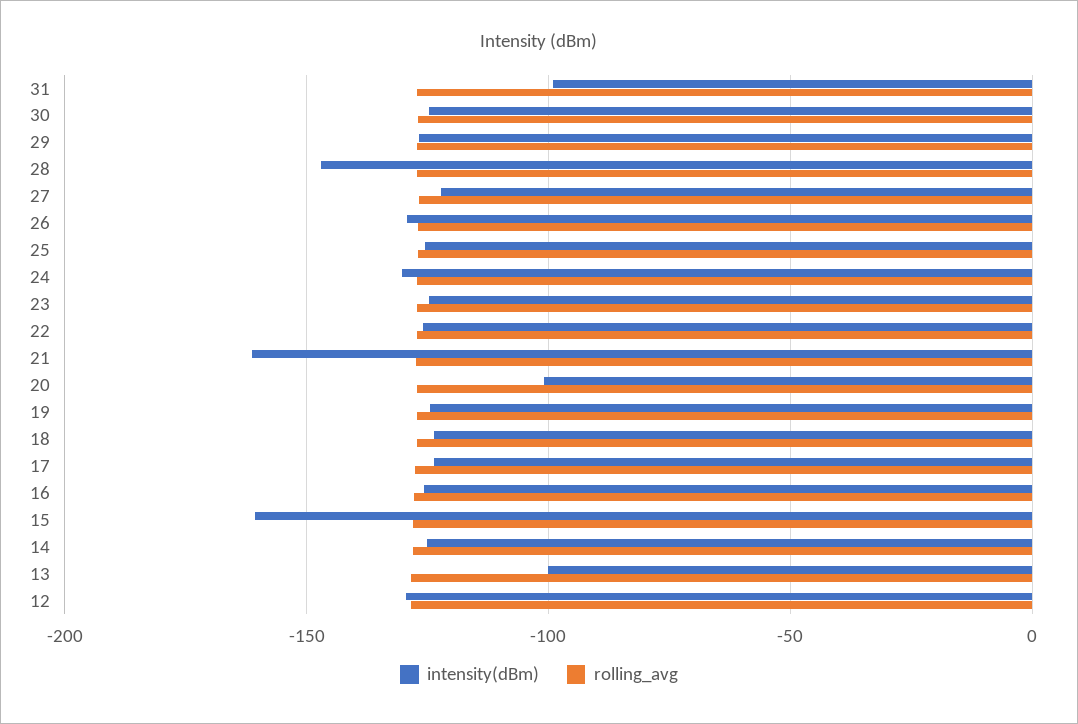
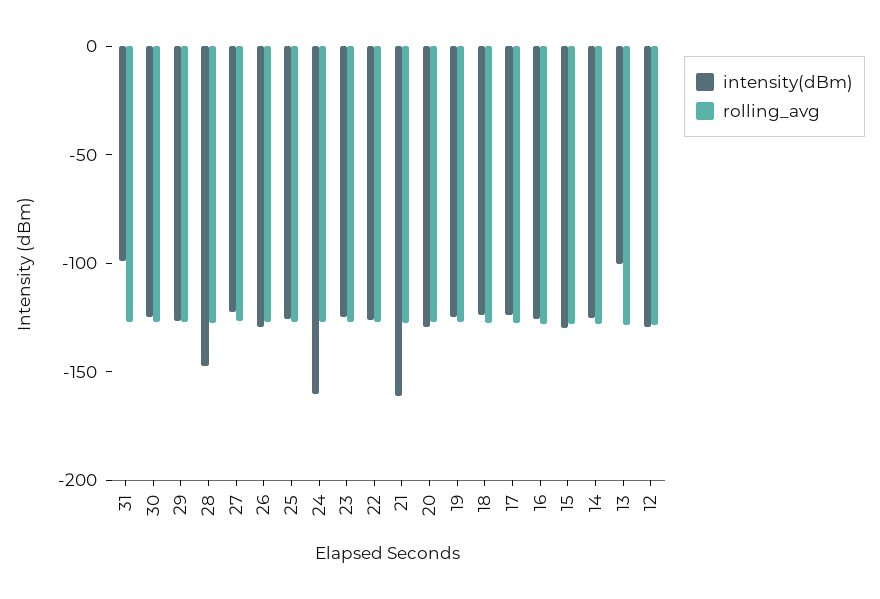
  {
    "intensity(dBm)": {
      "31": -100,
      "30": -125,
      "29": -125,
      "28": -145,
      "27": -120,
      "26": -130,
      "25": -125,
-     "24": -130,
+     "24": -160,
      "23": -125,
      "22": -125,
      "21": -160,
-     "20": -100,
+     "20": -130,
      "19": -125,
      "18": -125,
      "17": -125,
      "16": -125,
-     "15": -160,
+     "15": -130,
      "14": -125,
      "13": -100,
      "12": -130
    },
    "rolling_avg": {
      "31": -125,
      "30": -125,
      "29": -125,
      "28": -125,
      "27": -125,
      "26": -125,
      "25": -125,
      "24": -125,
      "23": -125,
      "22": -125,
      "21": -125,
      "20": -125,
      "19": -125,
      "18": -125,
      "17": -130,
      "16": -130,
      "15": -130,
      "14": -130,
      "13": -130,
      "12": -130
    }
  }

